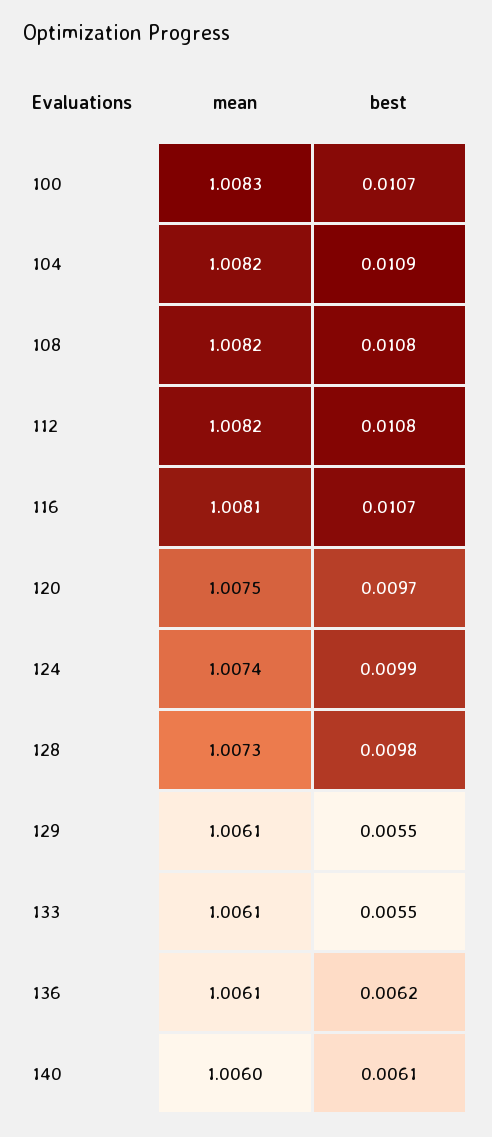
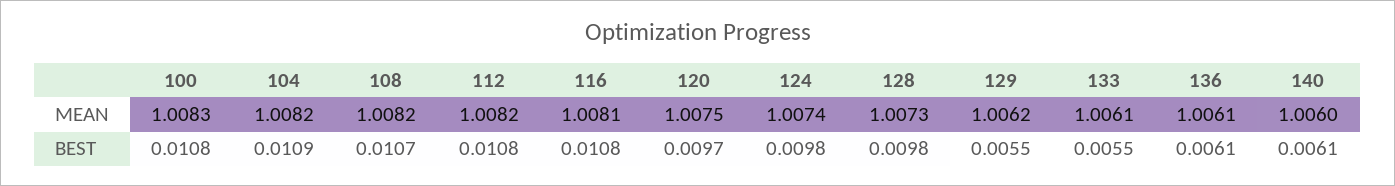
  {
    "mean": {
      "100": 1.0083,
      "104": 1.0082,
      "108": 1.0082,
      "112": 1.0082,
      "116": 1.0081,
      "120": 1.0075,
      "124": 1.0074,
      "128": 1.0073,
-     "129": 1.0061,
+     "129": 1.0062,
      "133": 1.0061,
      "136": 1.0061,
      "140": 1.006
    },
    "best": {
-     "100": 0.0107,
+     "100": 0.0108,
      "104": 0.0109,
-     "108": 0.0108,
+     "108": 0.0107,
      "112": 0.0108,
-     "116": 0.0107,
+     "116": 0.0108,
      "120": 0.0097,
-     "124": 0.0099,
+     "124": 0.0098,
      "128": 0.0098,
      "129": 0.0055,
      "133": 0.0055,
-     "136": 0.0062,
+     "136": 0.0061,
      "140": 0.0061
    }
  }

